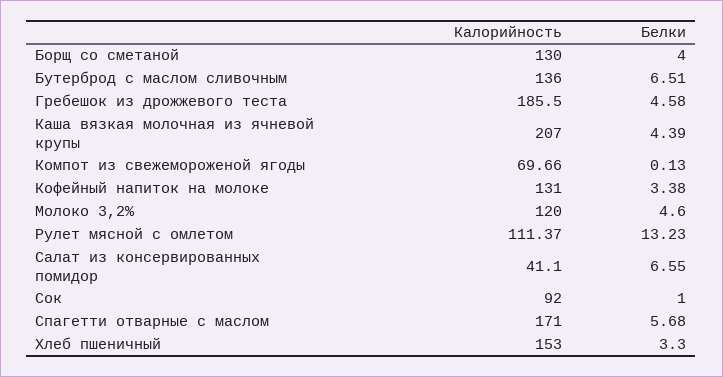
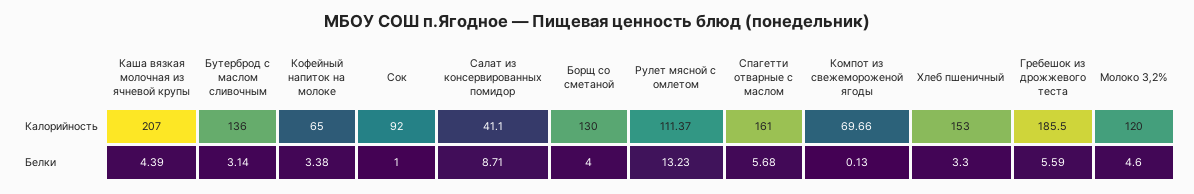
  {
    "Калорийность": {
      "Борщ со сметаной": 130,
      "Бутерброд с маслом сливочным": 136,
      "Гребешок из дрожжевого теста": 185.5,
      "Каша вязкая молочная из ячневой крупы": 207,
      "Компот из свежемороженой ягоды": 69.66,
-     "Кофейный напиток на молоке": 131,
+     "Кофейный напиток на молоке": 65,
      "Молоко 3,2%": 120,
      "Рулет мясной с омлетом": 111.37,
      "Салат из консервированных помидор": 41.1,
      "Сок": 92,
-     "Спагетти отварные с маслом": 171,
+     "Спагетти отварные с маслом": 161,
      "Хлеб пшеничный": 153
    },
    "Белки": {
      "Борщ со сметаной": 4,
-     "Бутерброд с маслом сливочным": 6.51,
+     "Бутерброд с маслом сливочным": 3.14,
-     "Гребешок из дрожжевого теста": 4.58,
+     "Гребешок из дрожжевого теста": 5.59,
      "Каша вязкая молочная из ячневой крупы": 4.39,
      "Компот из свежемороженой ягоды": 0.13,
      "Кофейный напиток на молоке": 3.38,
      "Молоко 3,2%": 4.6,
      "Рулет мясной с омлетом": 13.23,
-     "Салат из консервированных помидор": 6.55,
+     "Салат из консервированных помидор": 8.71,
      "Сок": 1,
      "Спагетти отварные с маслом": 5.68,
      "Хлеб пшеничный": 3.3
    }
  }

